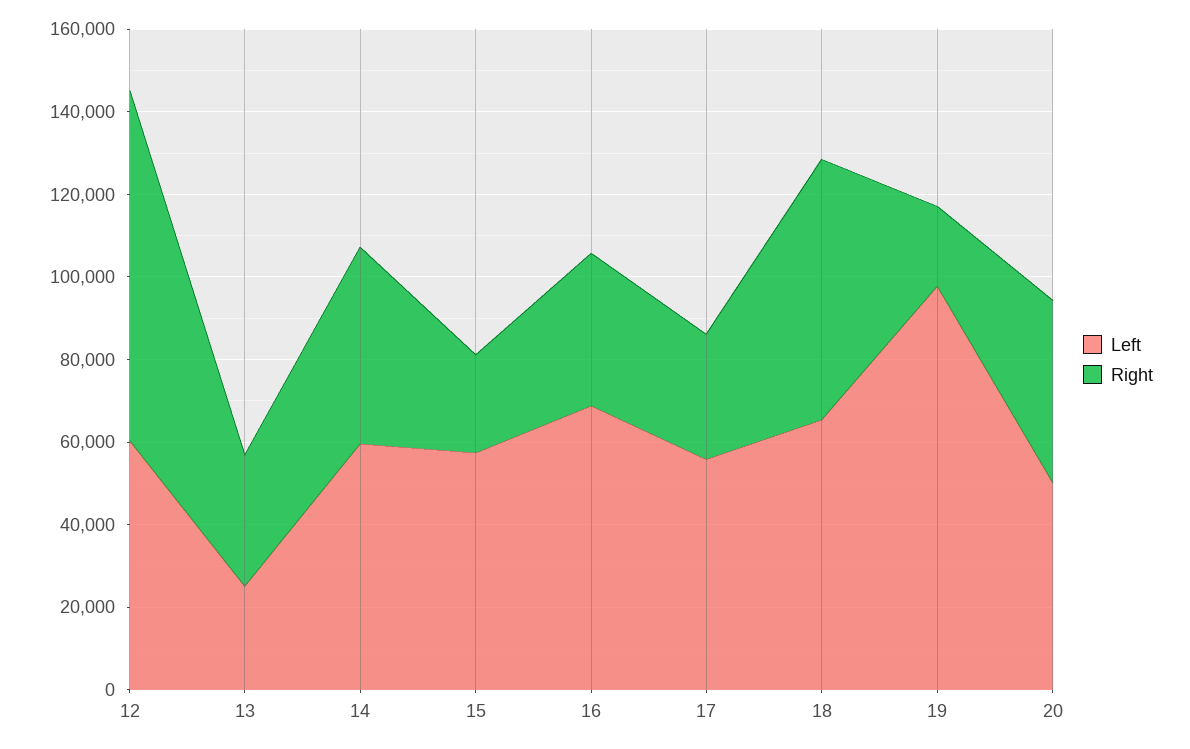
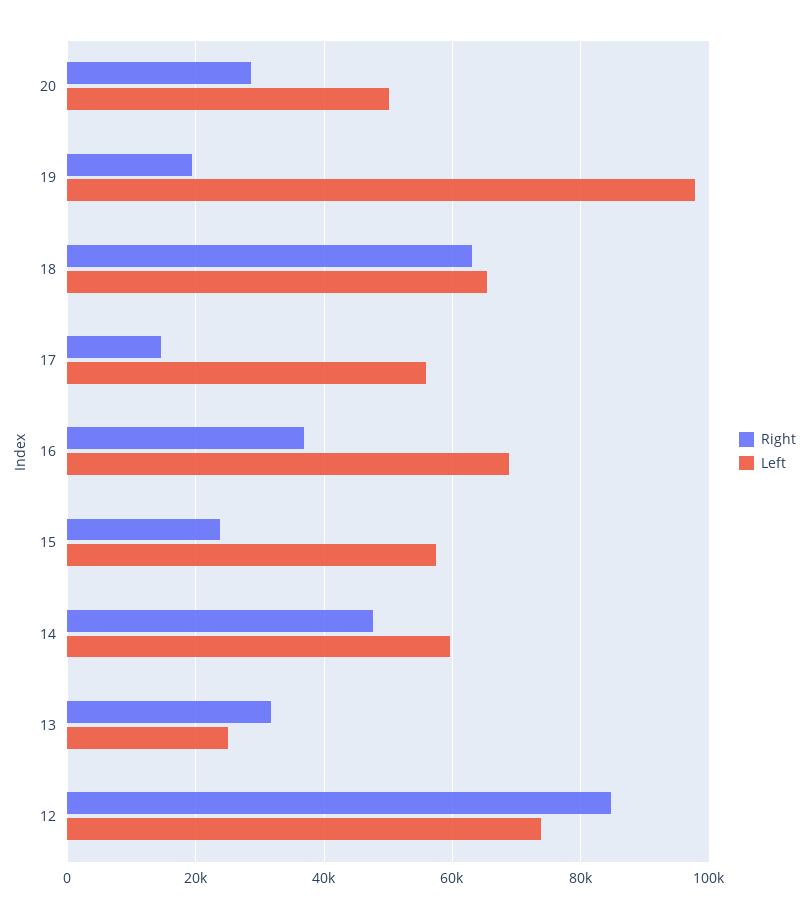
  {
    "Left": {
-     "12": 60000,
+     "12": 74000,
      "13": 26000,
      "14": 60000,
      "15": 58000,
      "16": 68000,
      "17": 56000,
      "18": 66000,
      "19": 98000,
      "20": 50000
    },
    "Right": {
      "12": 84000,
      "13": 32000,
      "14": 48000,
      "15": 24000,
      "16": 36000,
-     "17": 30000,
+     "17": 14000,
      "18": 64000,
      "19": 20000,
-     "20": 45000
+     "20": 28000
    }
  }

